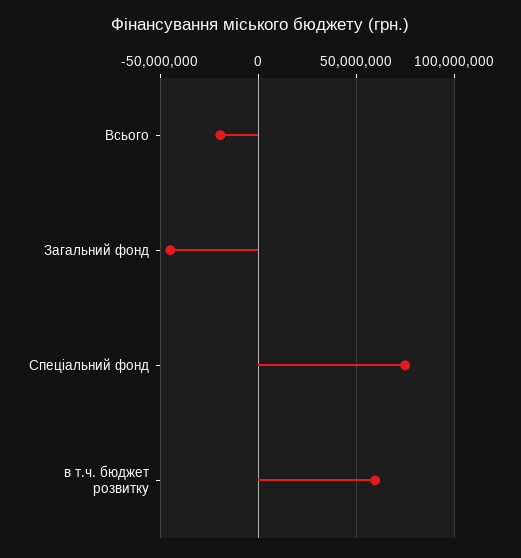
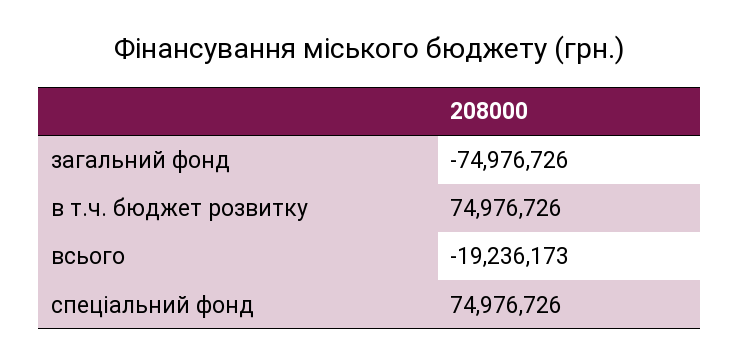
  {
    "Всього": -19236173,
-   "Загальний фонд": -45000000,
+   "Загальний фонд": -74976726,
    "Спеціальний фонд": 74976726,
-   "в т.ч. бюджет розвитку": 60000000
+   "в т.ч. бюджет розвитку": 74976726
  }

